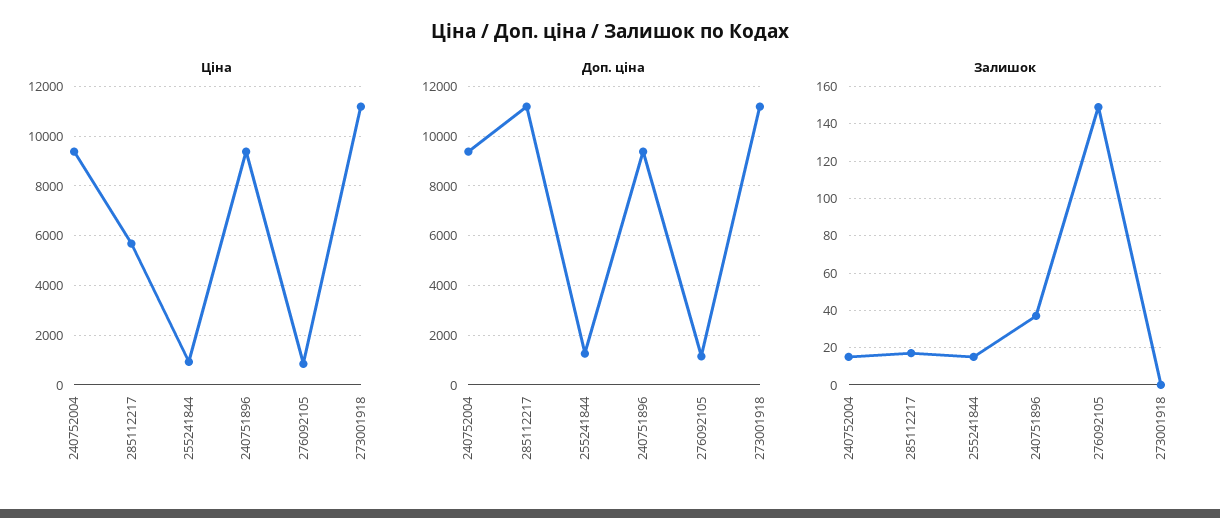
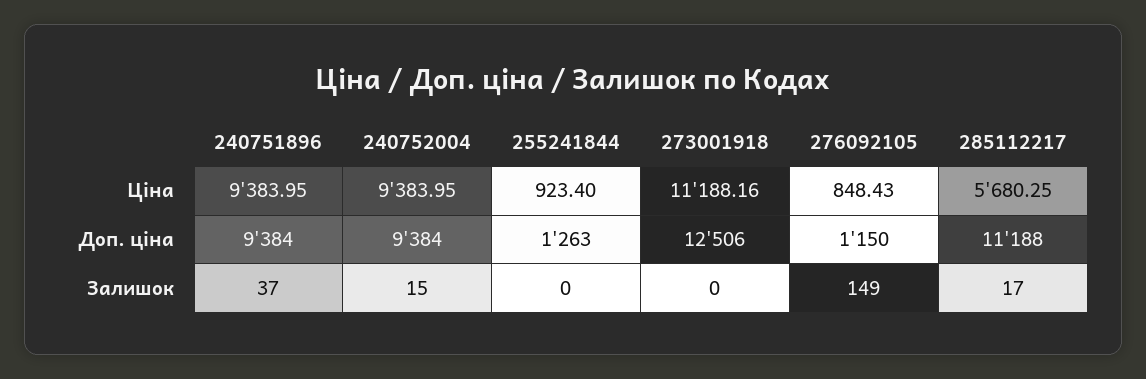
  {
    "Ціна": {
      "240752004": 9383.95,
      "285112217": 5680.25,
      "255241844": 923.4,
      "240751896": 9383.95,
      "276092105": 848.43,
      "273001918": 11188.16
    },
    "Доп. ціна": {
      "240752004": 9384,
      "285112217": 11188,
      "255241844": 1263,
      "240751896": 9384,
      "276092105": 1150,
-     "273001918": 11250
+     "273001918": 12506
    },
    "Залишок": {
      "240752004": 15,
      "285112217": 17,
-     "255241844": 15,
+     "255241844": 0,
      "240751896": 37,
      "276092105": 149,
      "273001918": 0
    }
  }

